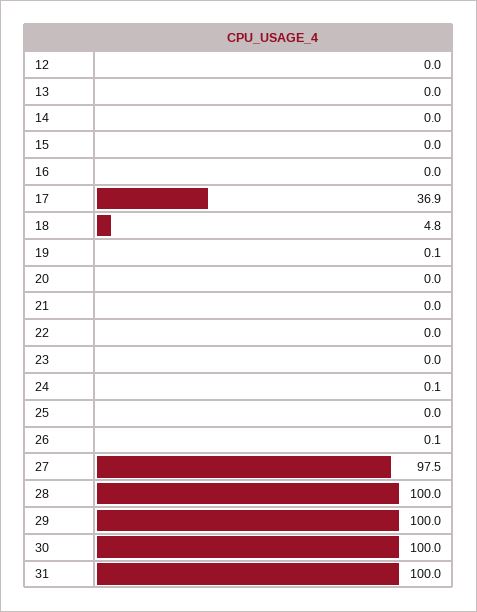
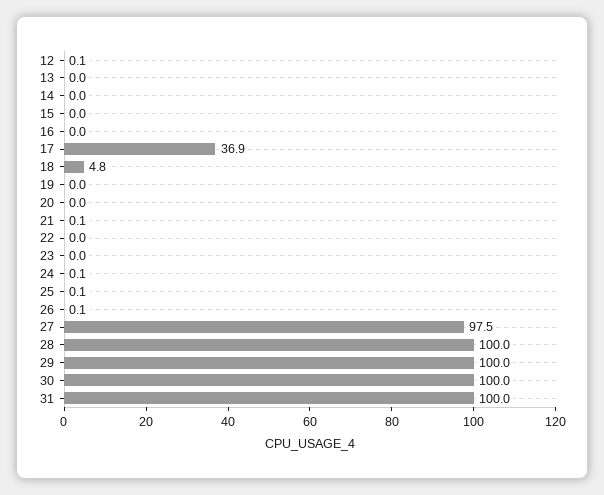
  {
-   "12": 0,
+   "12": 0.1,
    "13": 0,
    "14": 0,
    "15": 0,
    "16": 0,
    "17": 36.9,
    "18": 4.8,
-   "19": 0.1,
+   "19": 0,
    "20": 0,
-   "21": 0,
+   "21": 0.1,
    "22": 0,
    "23": 0,
    "24": 0.1,
-   "25": 0,
+   "25": 0.1,
    "26": 0.1,
    "27": 97.5,
    "28": 100,
    "29": 100,
    "30": 100,
    "31": 100
  }

